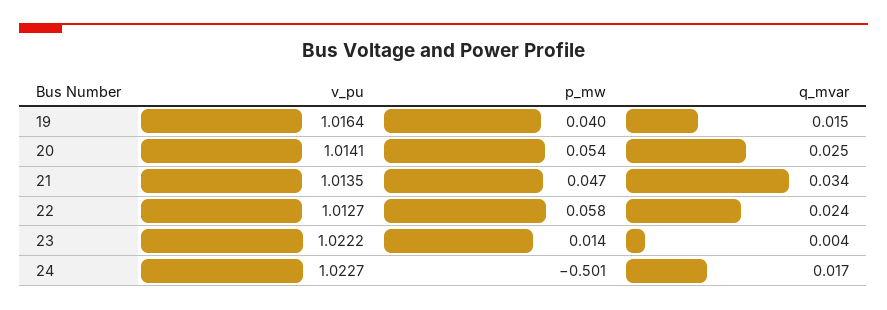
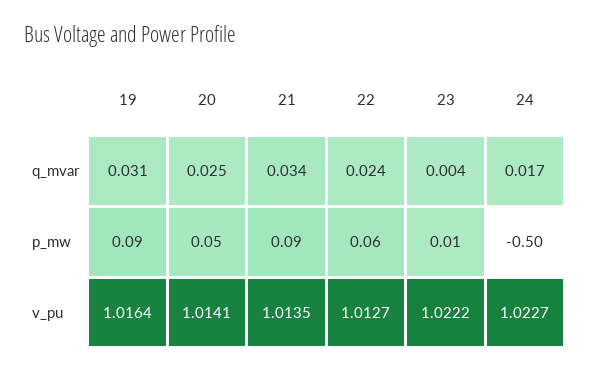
  {
    "v_pu": {
      "19": 1.0164,
      "20": 1.0141,
      "21": 1.0135,
      "22": 1.0127,
      "23": 1.0222,
      "24": 1.0227
    },
    "p_mw": {
-     "19": 0.04,
+     "19": 0.09,
      "20": 0.054,
-     "21": 0.047,
+     "21": 0.09,
      "22": 0.058,
      "23": 0.014,
      "24": -0.501
    },
    "q_mvar": {
-     "19": 0.015,
+     "19": 0.031,
      "20": 0.025,
      "21": 0.034,
      "22": 0.024,
      "23": 0.004,
      "24": 0.017
    }
  }

